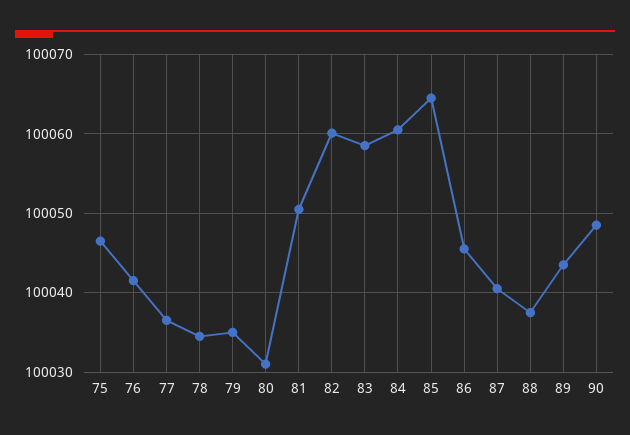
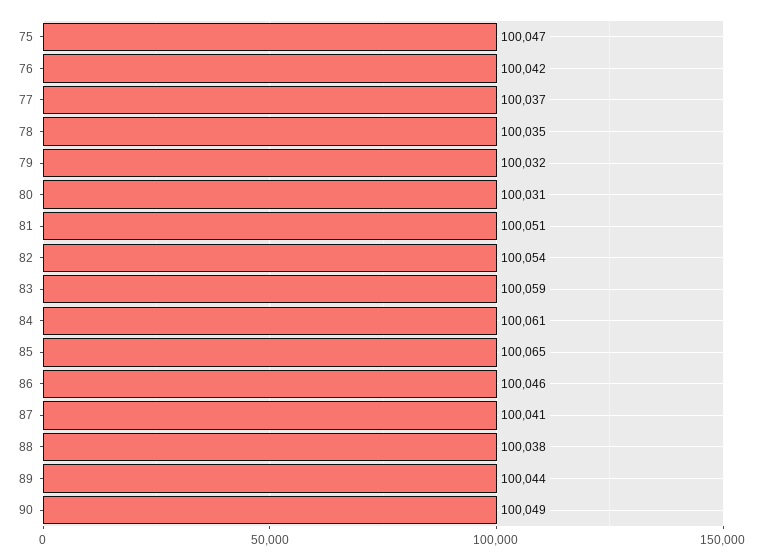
  {
    "75": 100047,
    "76": 100042,
    "77": 100037,
    "78": 100035,
-   "79": 100035,
+   "79": 100032,
    "80": 100031,
    "81": 100051,
-   "82": 100060,
+   "82": 100054,
    "83": 100059,
    "84": 100061,
    "85": 100065,
    "86": 100046,
    "87": 100041,
    "88": 100038,
    "89": 100044,
    "90": 100049
  }

